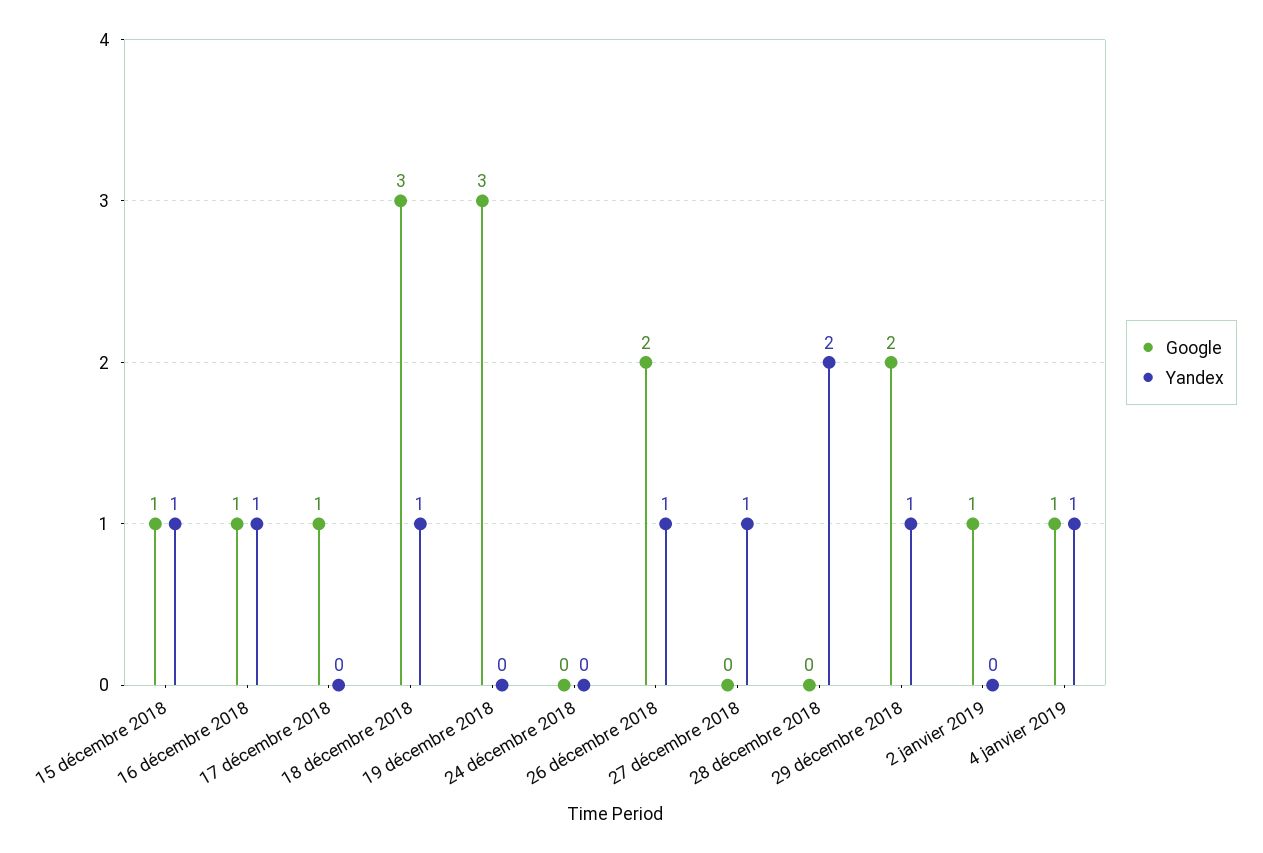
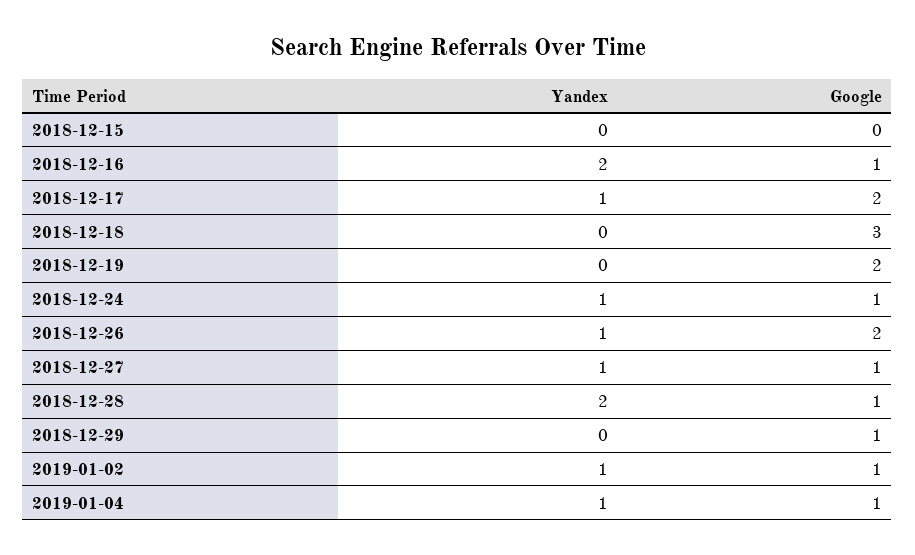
  {
    "Google": {
-     "15 décembre 2018": 1,
+     "15 décembre 2018": 0,
      "16 décembre 2018": 1,
-     "17 décembre 2018": 1,
+     "17 décembre 2018": 2,
      "18 décembre 2018": 3,
-     "19 décembre 2018": 3,
+     "19 décembre 2018": 2,
-     "24 décembre 2018": 0,
+     "24 décembre 2018": 1,
      "26 décembre 2018": 2,
-     "27 décembre 2018": 0,
+     "27 décembre 2018": 1,
-     "28 décembre 2018": 0,
+     "28 décembre 2018": 1,
-     "29 décembre 2018": 2,
+     "29 décembre 2018": 1,
      "2 janvier 2019": 1,
      "4 janvier 2019": 1
    },
    "Yandex": {
-     "15 décembre 2018": 1,
+     "15 décembre 2018": 0,
-     "16 décembre 2018": 1,
+     "16 décembre 2018": 2,
-     "17 décembre 2018": 0,
+     "17 décembre 2018": 1,
-     "18 décembre 2018": 1,
+     "18 décembre 2018": 0,
      "19 décembre 2018": 0,
-     "24 décembre 2018": 0,
+     "24 décembre 2018": 1,
      "26 décembre 2018": 1,
      "27 décembre 2018": 1,
      "28 décembre 2018": 2,
-     "29 décembre 2018": 1,
+     "29 décembre 2018": 0,
-     "2 janvier 2019": 0,
+     "2 janvier 2019": 1,
      "4 janvier 2019": 1
    }
  }

